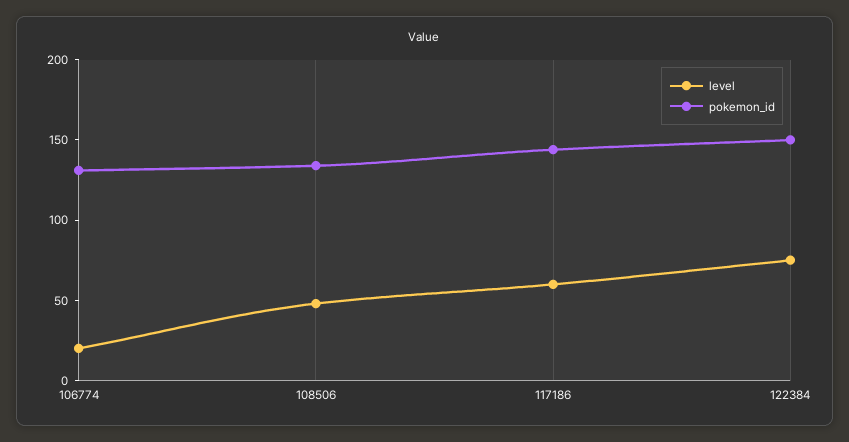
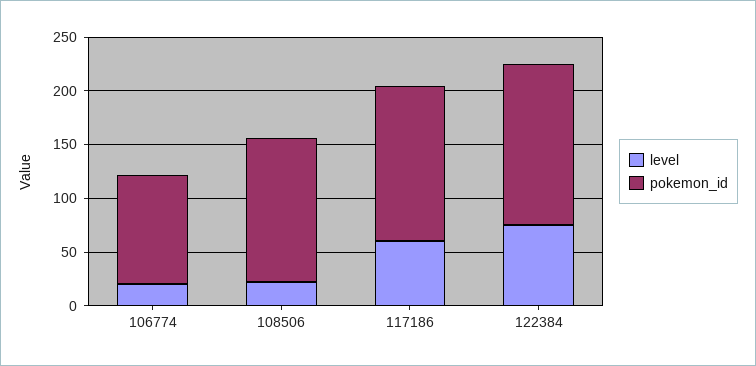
  {
    "level": {
      "106774": 20,
-     "108506": 50,
+     "108506": 20,
      "117186": 60,
      "122384": 80
    },
    "pokemon_id": {
-     "106774": 130,
+     "106774": 100,
      "108506": 130,
      "117186": 140,
      "122384": 150
    }
  }

